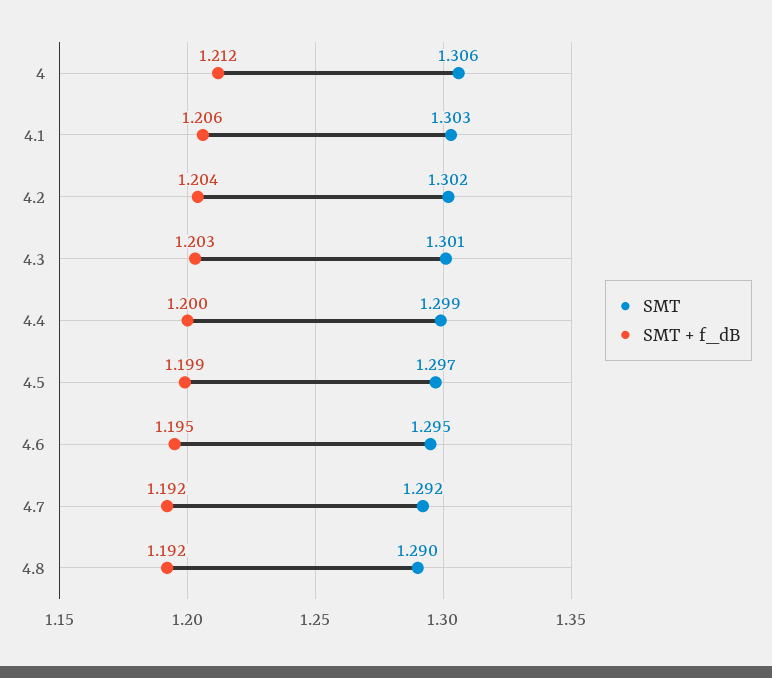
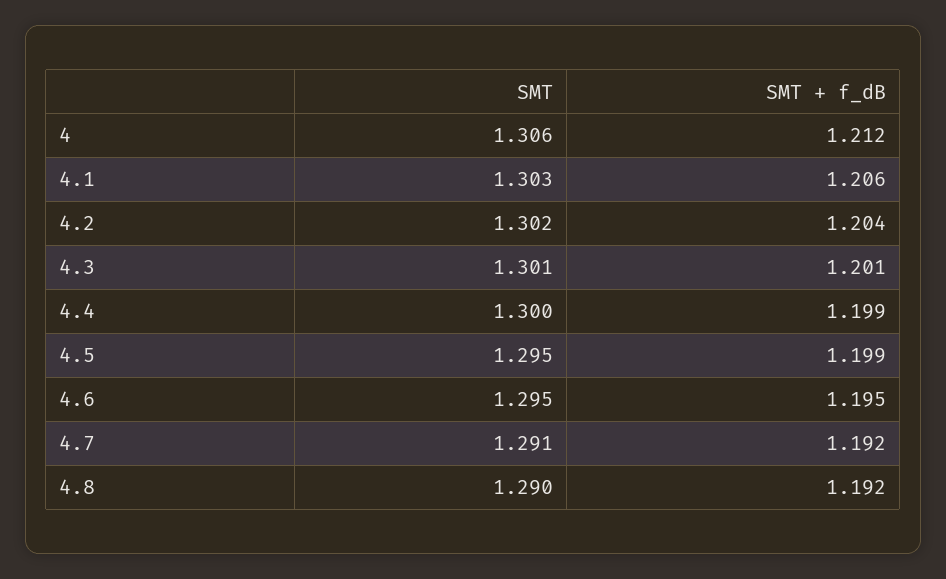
  {
    "SMT": {
      "4": 1.306,
      "4.1": 1.303,
      "4.2": 1.302,
      "4.3": 1.301,
-     "4.4": 1.299,
+     "4.4": 1.3,
-     "4.5": 1.297,
+     "4.5": 1.295,
      "4.6": 1.295,
-     "4.7": 1.292,
+     "4.7": 1.291,
      "4.8": 1.29
    },
    "SMT + f_dB": {
      "4": 1.212,
      "4.1": 1.206,
      "4.2": 1.204,
-     "4.3": 1.203,
+     "4.3": 1.201,
-     "4.4": 1.2,
+     "4.4": 1.199,
      "4.5": 1.199,
      "4.6": 1.195,
      "4.7": 1.192,
      "4.8": 1.192
    }
  }

